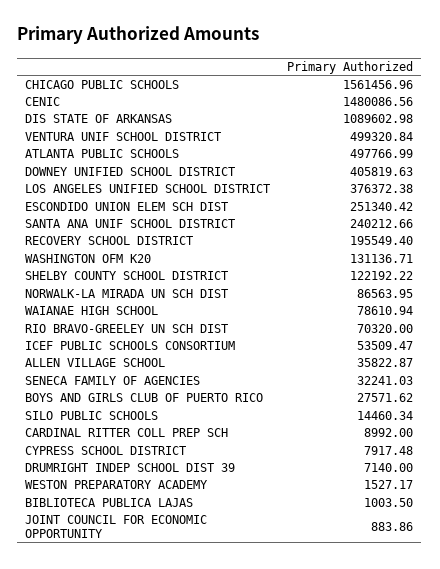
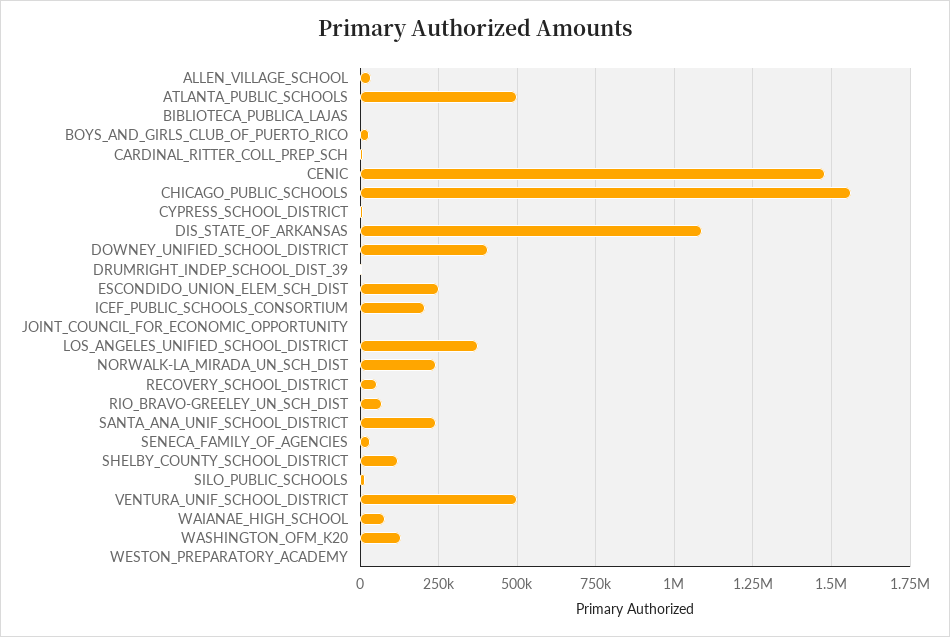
  {
    "CHICAGO PUBLIC SCHOOLS": 1561456.96,
    "CENIC": 1480086.56,
    "DIS STATE OF ARKANSAS": 1089602.98,
    "VENTURA UNIF SCHOOL DISTRICT": 499320.84,
    "ATLANTA PUBLIC SCHOOLS": 497766.99,
    "DOWNEY UNIFIED SCHOOL DISTRICT": 405819.63,
    "LOS ANGELES UNIFIED SCHOOL DISTRICT": 376372.38,
    "ESCONDIDO UNION ELEM SCH DIST": 251340.42,
    "SANTA ANA UNIF SCHOOL DISTRICT": 240212.66,
-   "RECOVERY SCHOOL DISTRICT": 195549.4,
+   "RECOVERY SCHOOL DISTRICT": 50000,
    "WASHINGTON OFM K20": 131136.71,
    "SHELBY COUNTY SCHOOL DISTRICT": 122192.22,
-   "NORWALK-LA MIRADA UN SCH DIST": 86563.95,
+   "NORWALK-LA MIRADA UN SCH DIST": 250000,
    "WAIANAE HIGH SCHOOL": 78610.94,
    "RIO BRAVO-GREELEY UN SCH DIST": 70320,
-   "ICEF PUBLIC SCHOOLS CONSORTIUM": 53509.47,
+   "ICEF PUBLIC SCHOOLS CONSORTIUM": 200000,
    "ALLEN VILLAGE SCHOOL": 35822.87,
    "SENECA FAMILY OF AGENCIES": 32241.03,
    "BOYS AND GIRLS CLUB OF PUERTO RICO": 27571.62,
    "SILO PUBLIC SCHOOLS": 14460.34,
    "CARDINAL RITTER COLL PREP SCH": 8992,
    "CYPRESS SCHOOL DISTRICT": 7917.48,
    "DRUMRIGHT INDEP SCHOOL DIST 39": 7140,
    "WESTON PREPARATORY ACADEMY": 1527.17,
    "BIBLIOTECA PUBLICA LAJAS": 1003.5,
    "JOINT COUNCIL FOR ECONOMIC OPPORTUNITY": 883.86
  }

